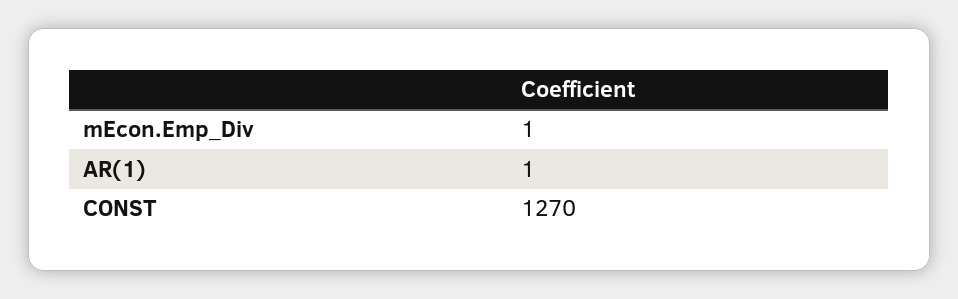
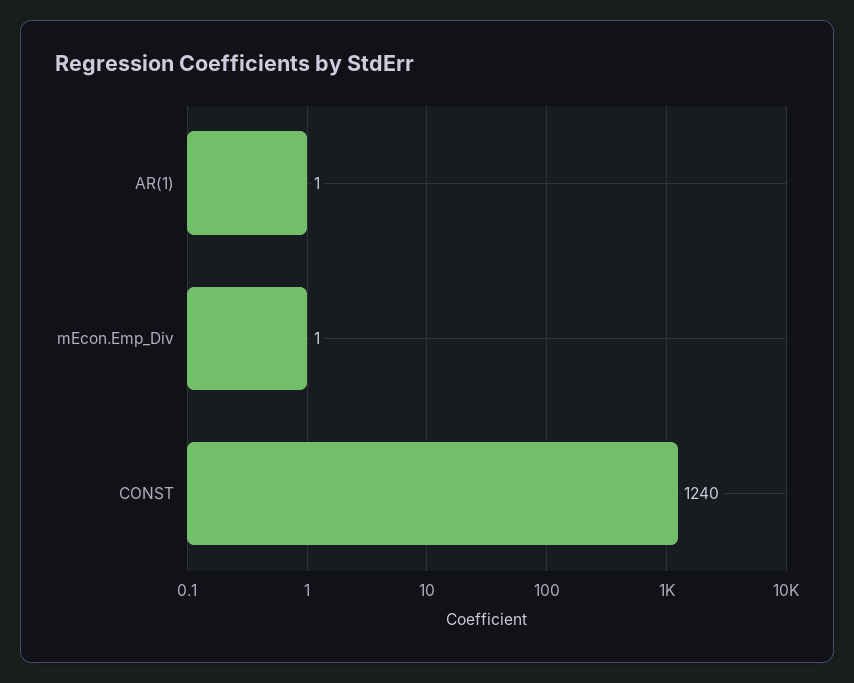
  {
    "mEcon.Emp_Div": 1,
    "AR(1)": 1,
-   "CONST": 1270
+   "CONST": 1240
  }

